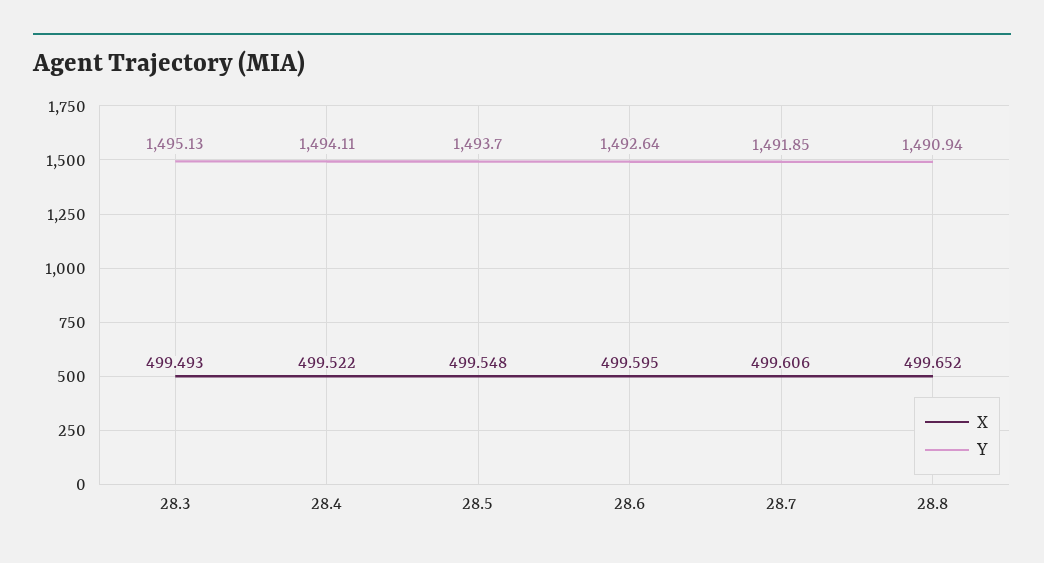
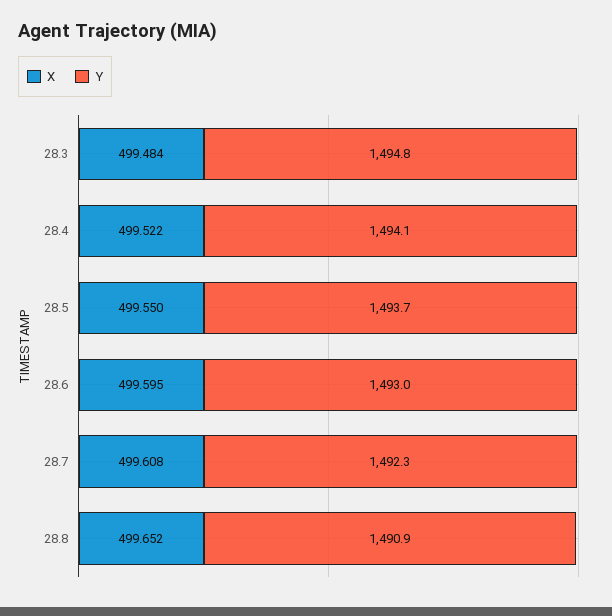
  {
    "X": {
-     "28.3": 499.493,
+     "28.3": 499.484,
      "28.4": 499.522,
-     "28.5": 499.548,
+     "28.5": 499.55,
      "28.6": 499.595,
-     "28.7": 499.606,
+     "28.7": 499.608,
      "28.8": 499.652
    },
    "Y": {
-     "28.3": 1495.13,
+     "28.3": 1494.8,
      "28.4": 1494.11,
      "28.5": 1493.7,
-     "28.6": 1492.64,
+     "28.6": 1493,
-     "28.7": 1491.85,
+     "28.7": 1492.3,
      "28.8": 1490.94
    }
  }

